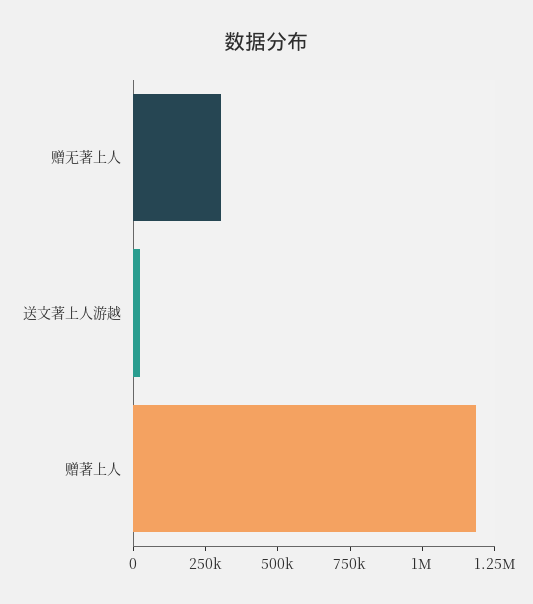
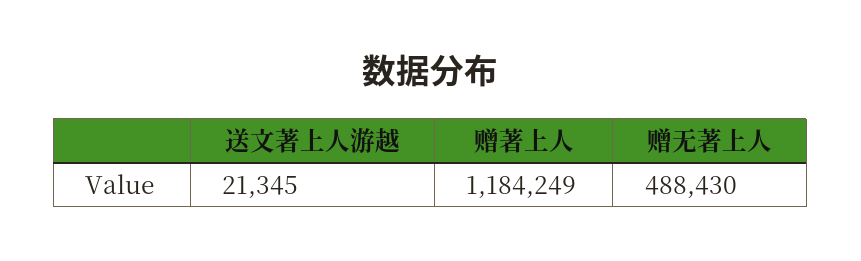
  {
-   "赠无著上人": 300000,
+   "赠无著上人": 488430,
    "送文著上人游越": 21345,
    "赠著上人": 1184249
  }

